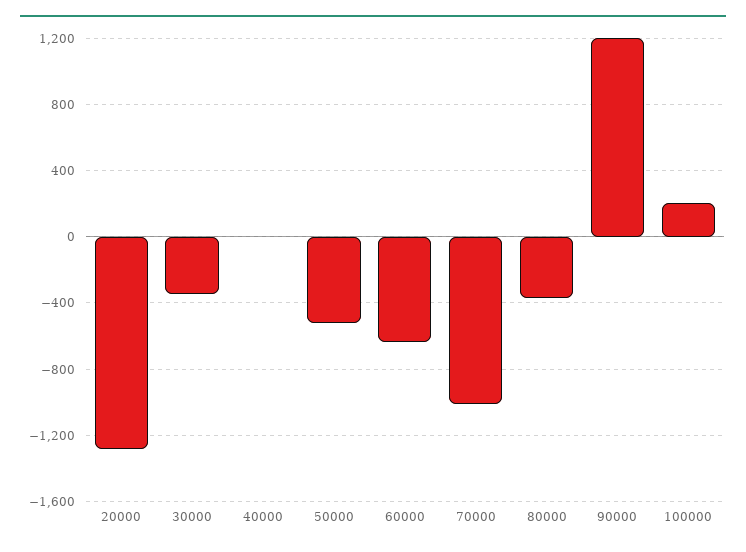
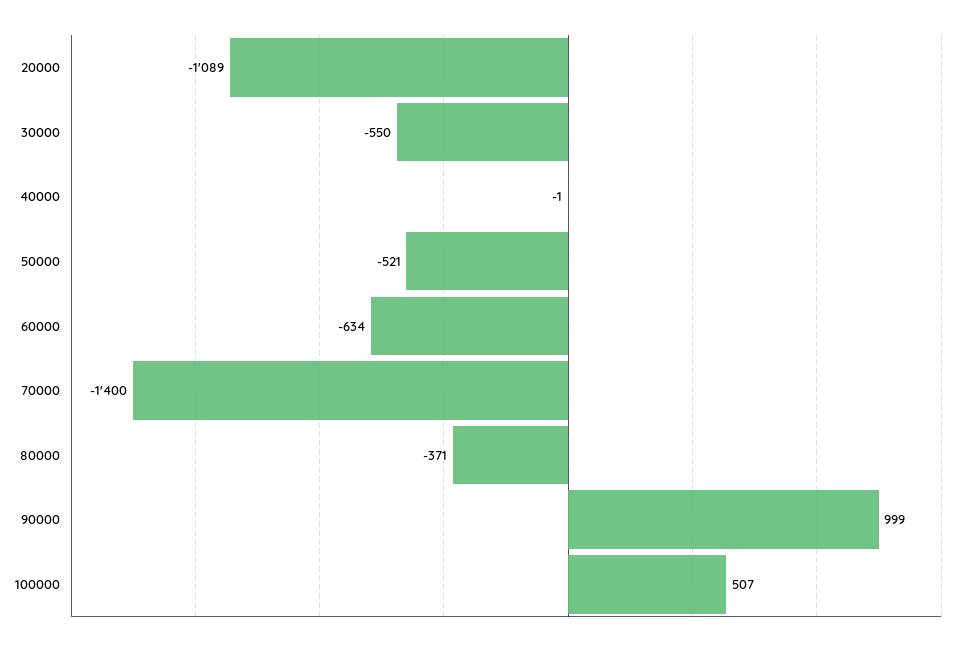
  {
-   "20000": -1300,
+   "20000": -1089,
-   "30000": -350,
+   "30000": -550,
    "40000": -1,
    "50000": -521,
    "60000": -634,
-   "70000": -1000,
+   "70000": -1400,
    "80000": -371,
-   "90000": 1200,
+   "90000": 999,
-   "100000": 200
+   "100000": 507
  }

